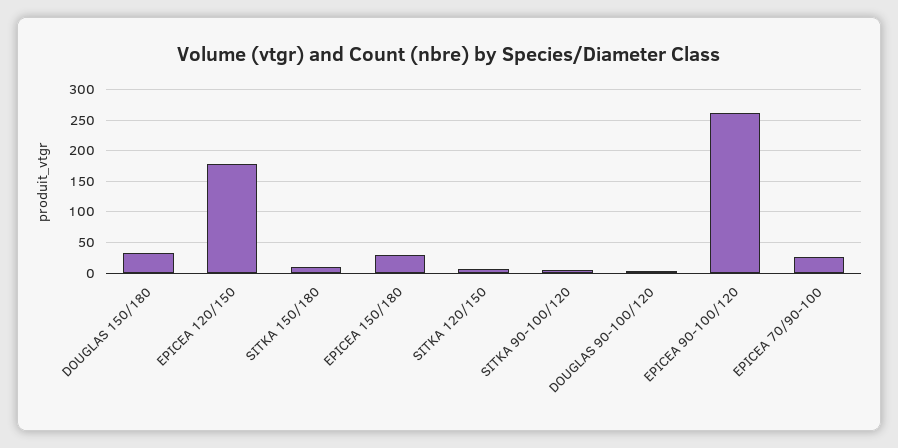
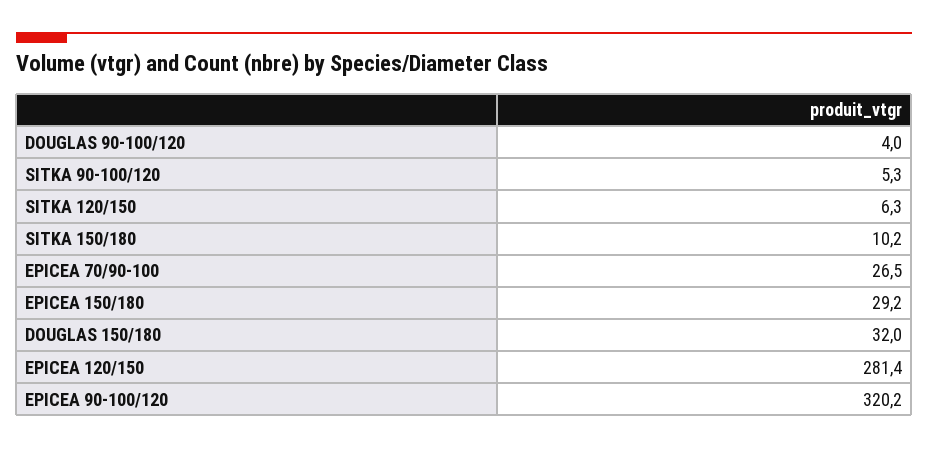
  {
    "DOUGLAS 150/180": 32,
-   "EPICEA 120/150": 180,
+   "EPICEA 120/150": 281.4,
    "SITKA 150/180": 10.2,
    "EPICEA 150/180": 29.2,
    "SITKA 120/150": 6.3,
    "SITKA 90-100/120": 5.3,
    "DOUGLAS 90-100/120": 4,
-   "EPICEA 90-100/120": 260,
+   "EPICEA 90-100/120": 320.2,
    "EPICEA 70/90-100": 26.5
  }

